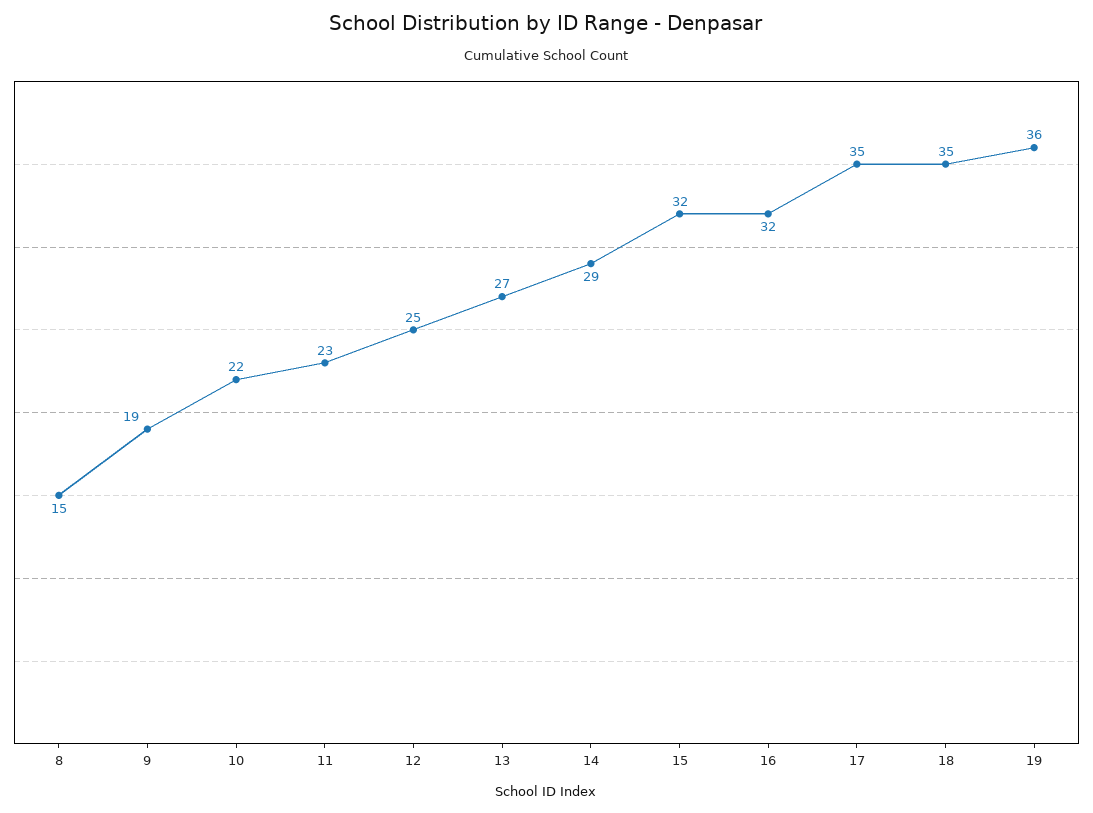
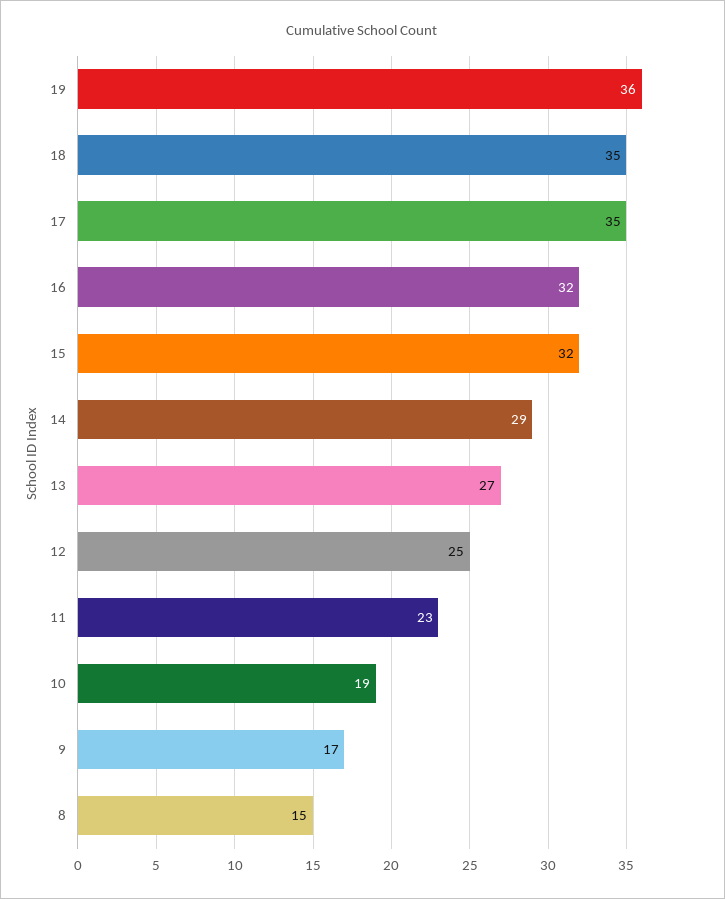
  {
    "8": 15,
-   "9": 19,
+   "9": 17,
-   "10": 22,
+   "10": 19,
    "11": 23,
    "12": 25,
    "13": 27,
    "14": 29,
    "15": 32,
    "16": 32,
    "17": 35,
    "18": 35,
    "19": 36
  }

